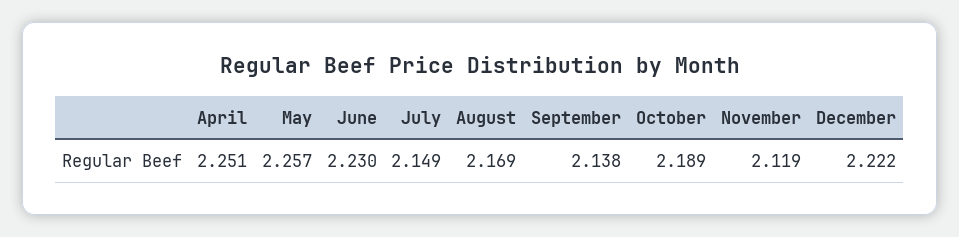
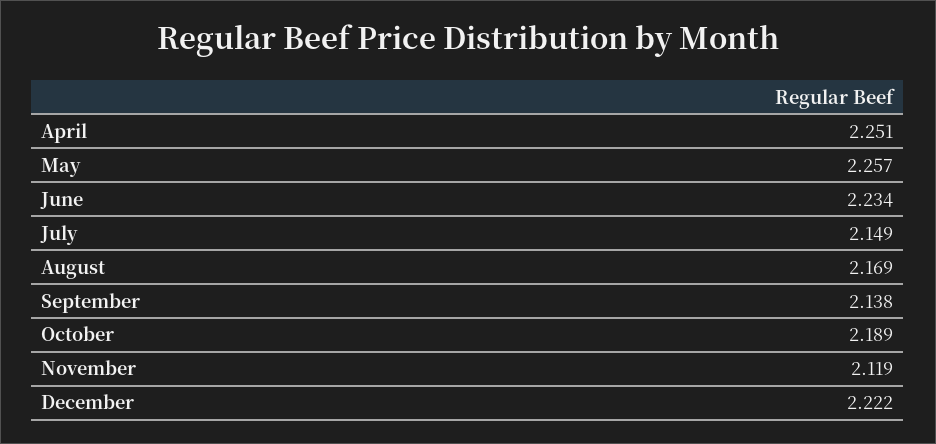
  {
    "April": 2.251,
    "May": 2.257,
-   "June": 2.23,
+   "June": 2.234,
    "July": 2.149,
    "August": 2.169,
    "September": 2.138,
    "October": 2.189,
    "November": 2.119,
    "December": 2.222
  }

